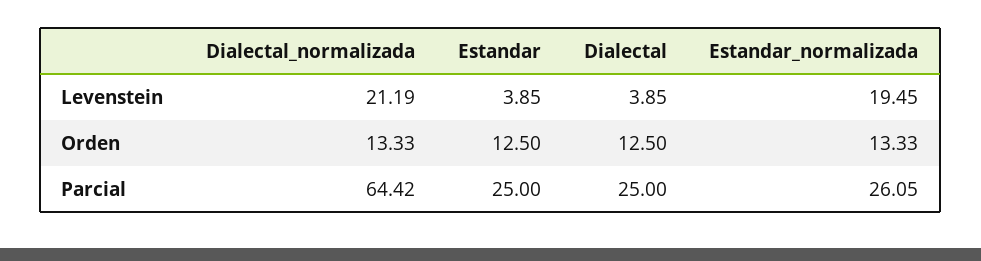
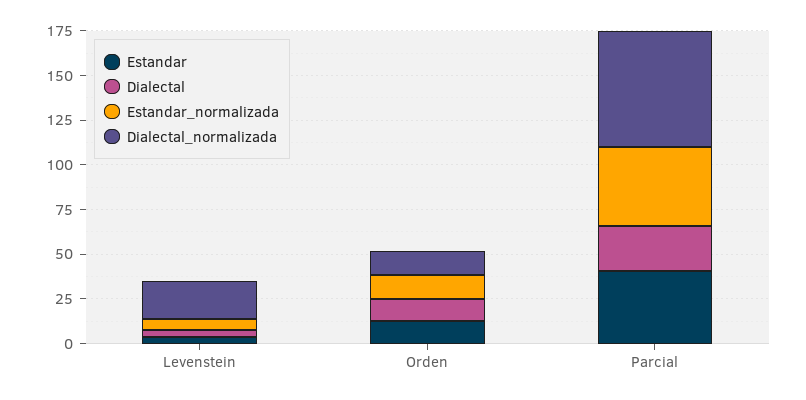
  {
    "Dialectal_normalizada": {
      "Levenstein": 21.19,
      "Orden": 13.33,
      "Parcial": 64.42
    },
    "Estandar": {
      "Levenstein": 3.85,
      "Orden": 12.5,
-     "Parcial": 25
+     "Parcial": 40
    },
    "Dialectal": {
      "Levenstein": 3.85,
      "Orden": 12.5,
      "Parcial": 25
    },
    "Estandar_normalizada": {
-     "Levenstein": 19.45,
+     "Levenstein": 5,
      "Orden": 13.33,
-     "Parcial": 26.05
+     "Parcial": 45
    }
  }

